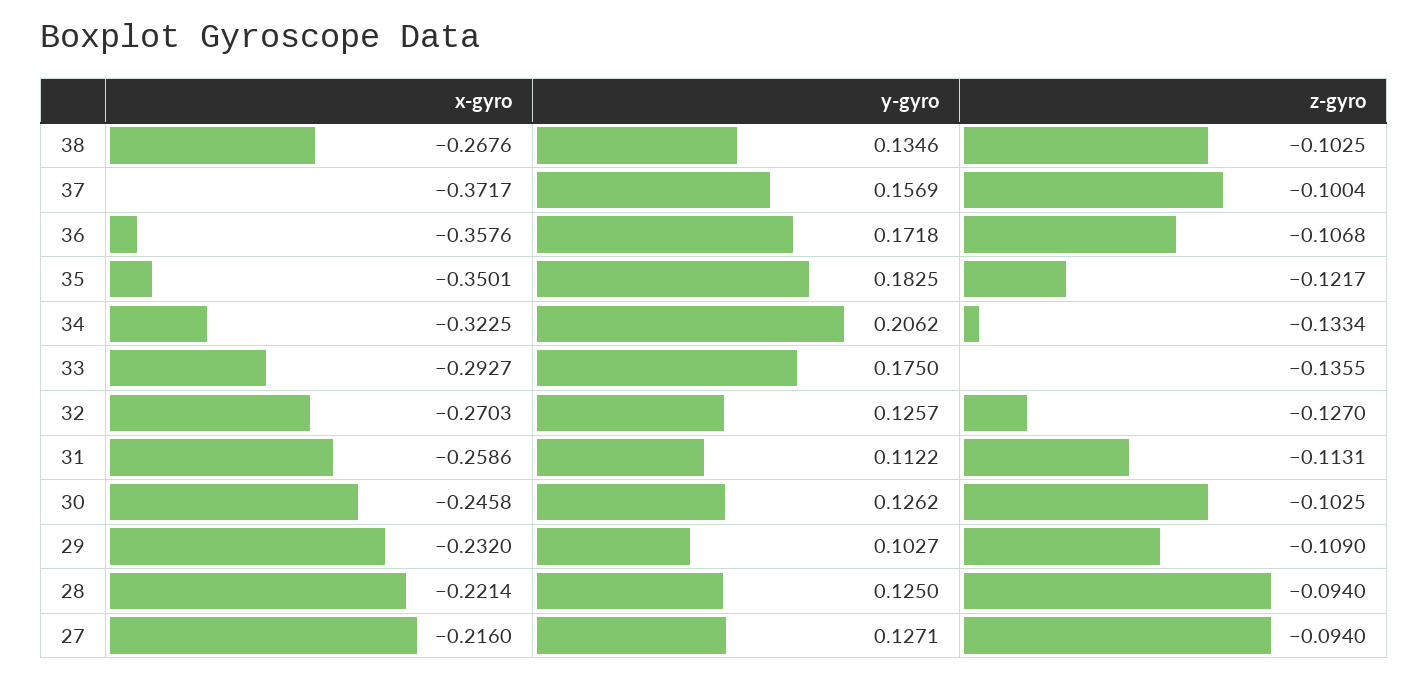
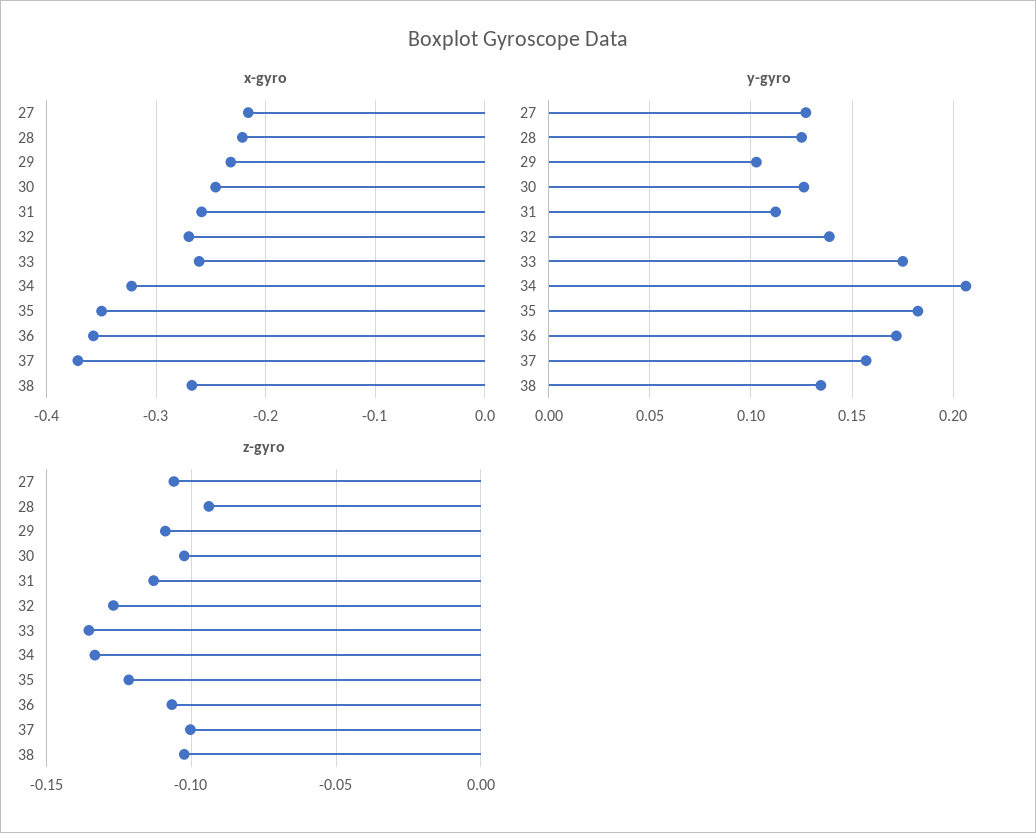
  {
    "x-gyro": {
      "38": -0.2676,
      "37": -0.3717,
      "36": -0.3576,
      "35": -0.3501,
      "34": -0.3225,
-     "33": -0.2927,
+     "33": -0.26,
      "32": -0.2703,
      "31": -0.2586,
      "30": -0.2458,
      "29": -0.232,
      "28": -0.2214,
      "27": -0.216
    },
    "y-gyro": {
      "38": 0.1346,
      "37": 0.1569,
      "36": 0.1718,
      "35": 0.1825,
      "34": 0.2062,
      "33": 0.175,
-     "32": 0.1257,
+     "32": 0.14,
      "31": 0.1122,
      "30": 0.1262,
      "29": 0.1027,
      "28": 0.125,
      "27": 0.1271
    },
    "z-gyro": {
      "38": -0.1025,
      "37": -0.1004,
      "36": -0.1068,
      "35": -0.1217,
      "34": -0.1334,
      "33": -0.1355,
      "32": -0.127,
      "31": -0.1131,
      "30": -0.1025,
      "29": -0.109,
      "28": -0.094,
-     "27": -0.094
+     "27": -0.105
    }
  }

